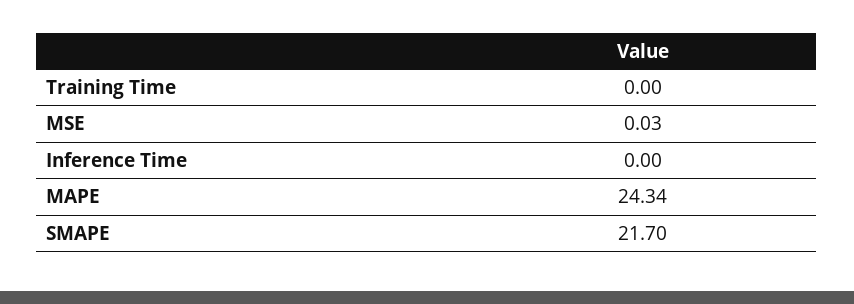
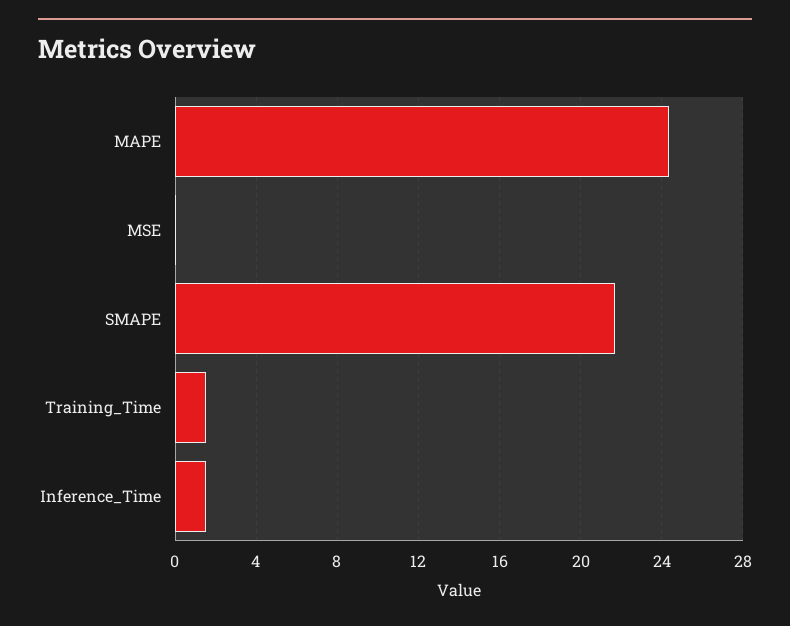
  {
-   "Training Time": 0,
+   "Training Time": 1.5,
    "MSE": 0.03,
-   "Inference Time": 0,
+   "Inference Time": 1.5,
    "MAPE": 24.34,
    "SMAPE": 21.7
  }

